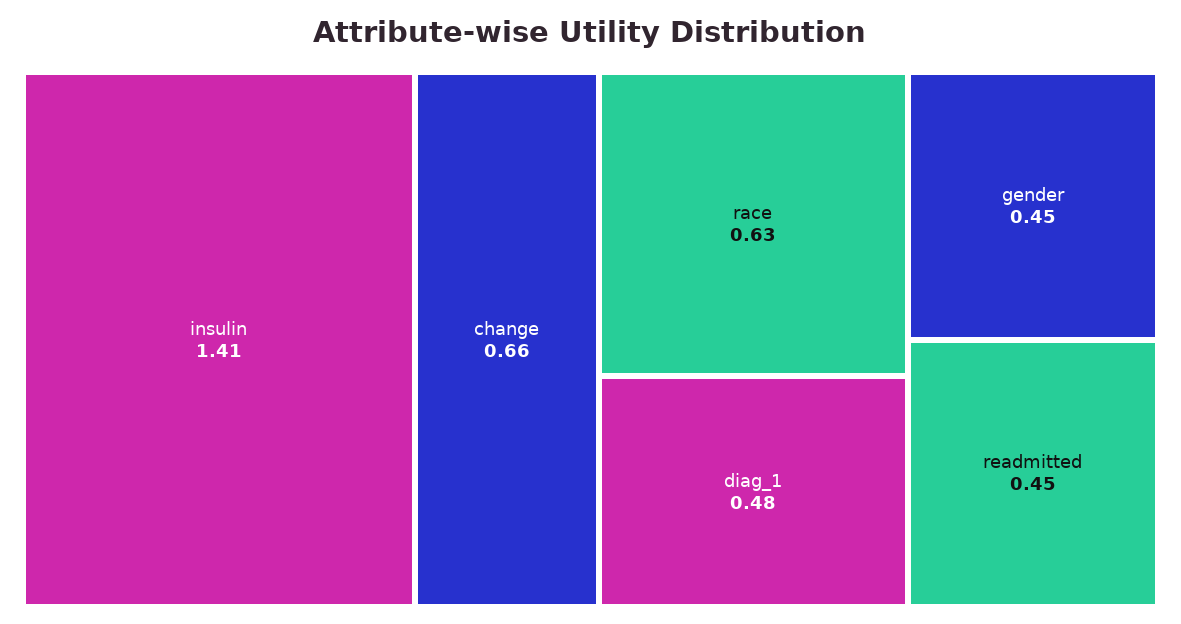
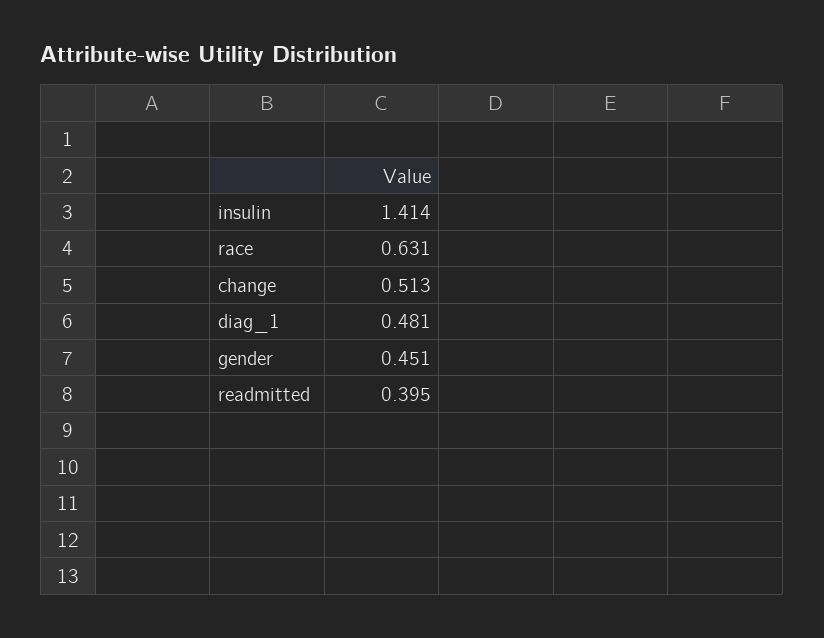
  {
    "insulin": 1.414,
-   "change": 0.66,
+   "change": 0.513,
    "race": 0.631,
    "diag_1": 0.481,
    "gender": 0.451,
-   "readmitted": 0.45
+   "readmitted": 0.395
  }

